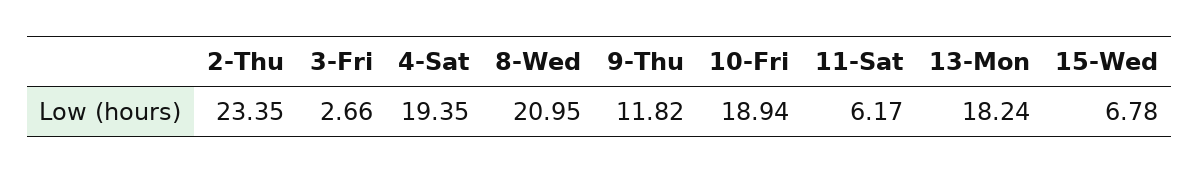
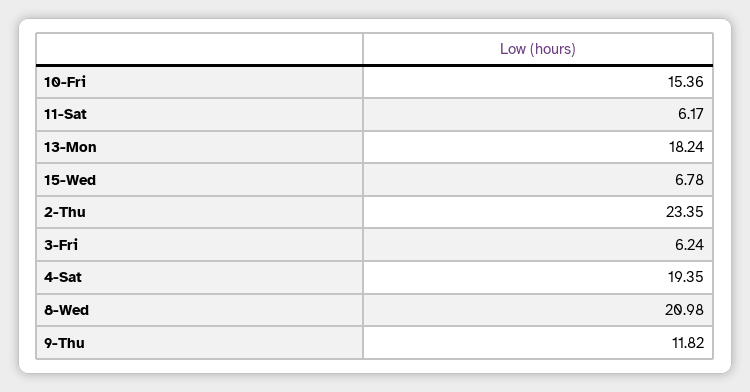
  {
    "2-Thu": 23.35,
-   "3-Fri": 2.66,
+   "3-Fri": 6.24,
    "4-Sat": 19.35,
-   "8-Wed": 20.95,
+   "8-Wed": 20.98,
    "9-Thu": 11.82,
-   "10-Fri": 18.94,
+   "10-Fri": 15.36,
    "11-Sat": 6.17,
    "13-Mon": 18.24,
    "15-Wed": 6.78
  }

